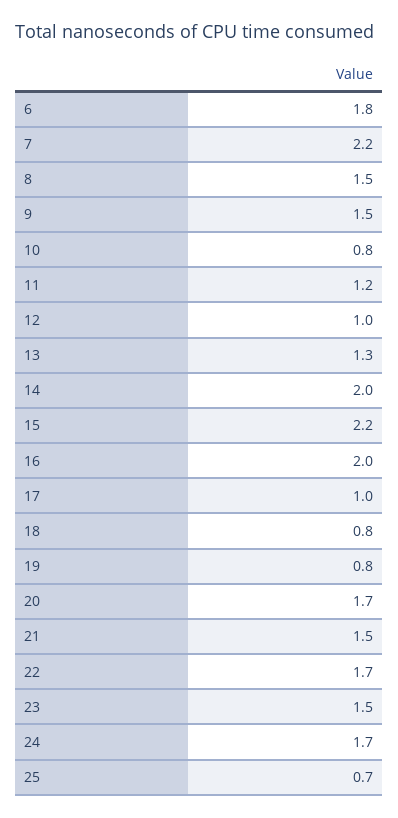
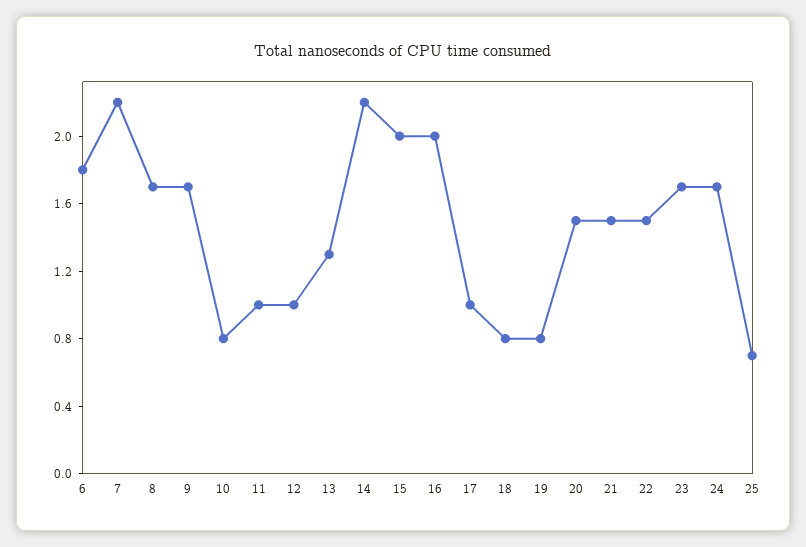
  {
    "6": 1.8,
    "7": 2.2,
-   "8": 1.5,
+   "8": 1.7,
-   "9": 1.5,
+   "9": 1.7,
    "10": 0.8,
-   "11": 1.2,
+   "11": 1,
    "12": 1,
    "13": 1.3,
-   "14": 2,
+   "14": 2.2,
-   "15": 2.2,
+   "15": 2,
    "16": 2,
    "17": 1,
    "18": 0.8,
    "19": 0.8,
-   "20": 1.7,
+   "20": 1.5,
    "21": 1.5,
-   "22": 1.7,
+   "22": 1.5,
-   "23": 1.5,
+   "23": 1.7,
    "24": 1.7,
    "25": 0.7
  }

